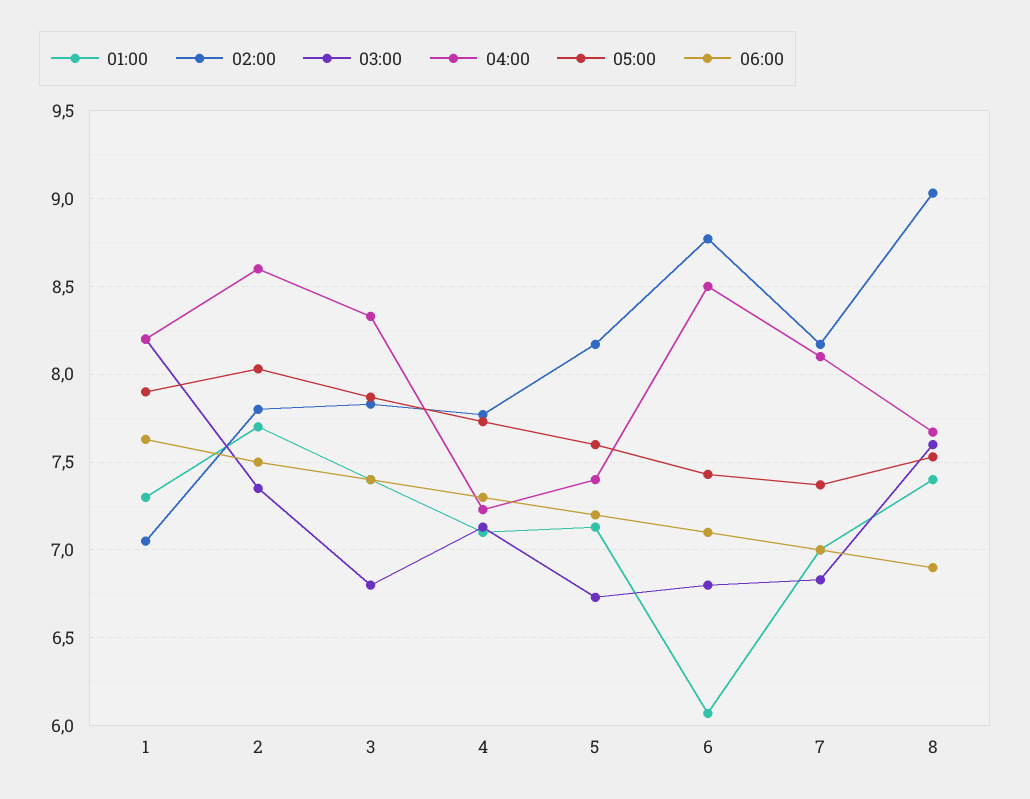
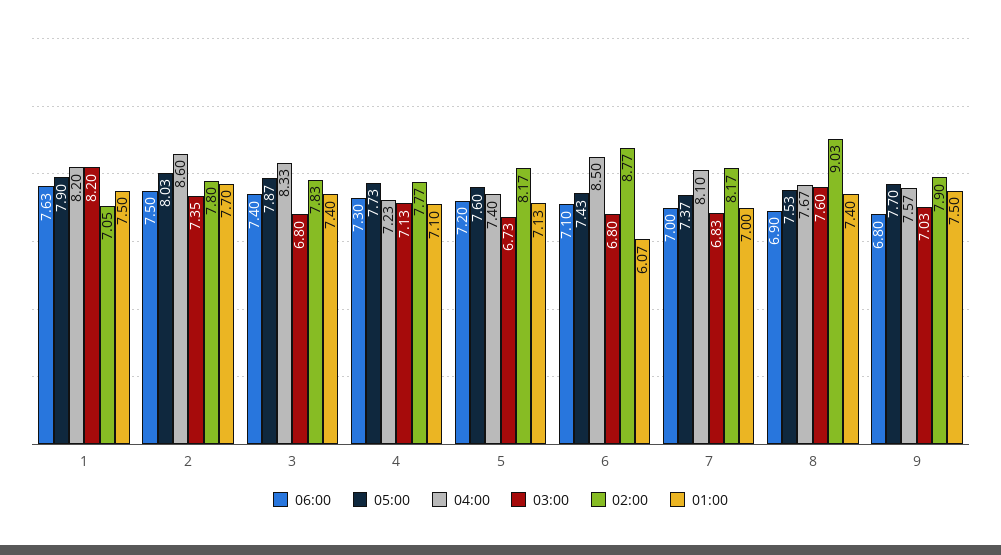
  {
    "01:00": {
-     "1": 7.3,
+     "1": 7.5,
      "2": 7.7,
      "3": 7.4,
      "4": 7.1,
      "5": 7.13,
      "6": 6.07,
      "7": 7,
-     "8": 7.4
+     "8": 7.4,
+     "9": 7.5
    },
    "02:00": {
      "1": 7.05,
      "2": 7.8,
      "3": 7.83,
      "4": 7.77,
      "5": 8.17,
      "6": 8.77,
      "7": 8.17,
-     "8": 9.03
+     "8": 9.03,
+     "9": 7.9
    },
    "03:00": {
      "1": 8.2,
      "2": 7.35,
      "3": 6.8,
      "4": 7.13,
      "5": 6.73,
      "6": 6.8,
      "7": 6.83,
-     "8": 7.6
+     "8": 7.6,
+     "9": 7.03
    },
    "04:00": {
      "1": 8.2,
      "2": 8.6,
      "3": 8.33,
      "4": 7.23,
      "5": 7.4,
      "6": 8.5,
      "7": 8.1,
-     "8": 7.67
+     "8": 7.67,
+     "9": 7.57
    },
    "05:00": {
      "1": 7.9,
      "2": 8.03,
      "3": 7.87,
      "4": 7.73,
      "5": 7.6,
      "6": 7.43,
      "7": 7.37,
-     "8": 7.53
+     "8": 7.53,
+     "9": 7.7
    },
    "06:00": {
      "1": 7.63,
      "2": 7.5,
      "3": 7.4,
      "4": 7.3,
      "5": 7.2,
      "6": 7.1,
      "7": 7,
-     "8": 6.9
+     "8": 6.9,
+     "9": 6.8
    }
  }

